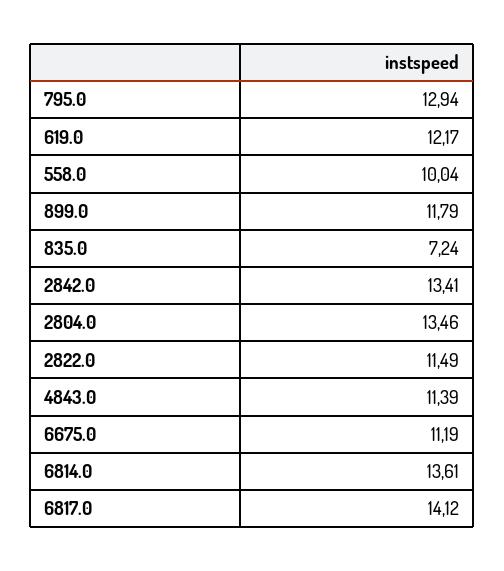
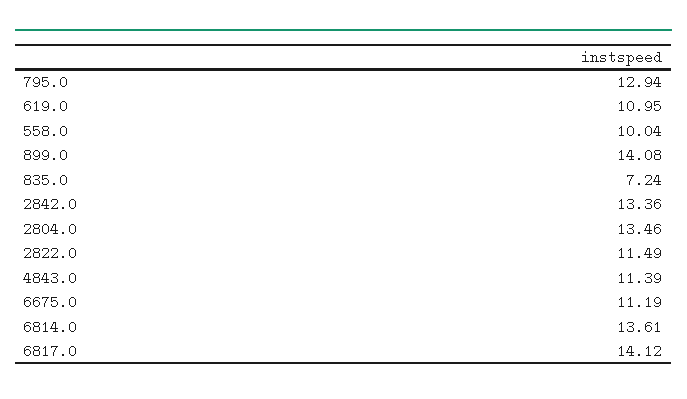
  {
    "795.0": 12.94,
-   "619.0": 12.17,
+   "619.0": 10.95,
    "558.0": 10.04,
-   "899.0": 11.79,
+   "899.0": 14.08,
    "835.0": 7.24,
-   "2842.0": 13.41,
+   "2842.0": 13.36,
    "2804.0": 13.46,
    "2822.0": 11.49,
    "4843.0": 11.39,
    "6675.0": 11.19,
    "6814.0": 13.61,
    "6817.0": 14.12
  }

